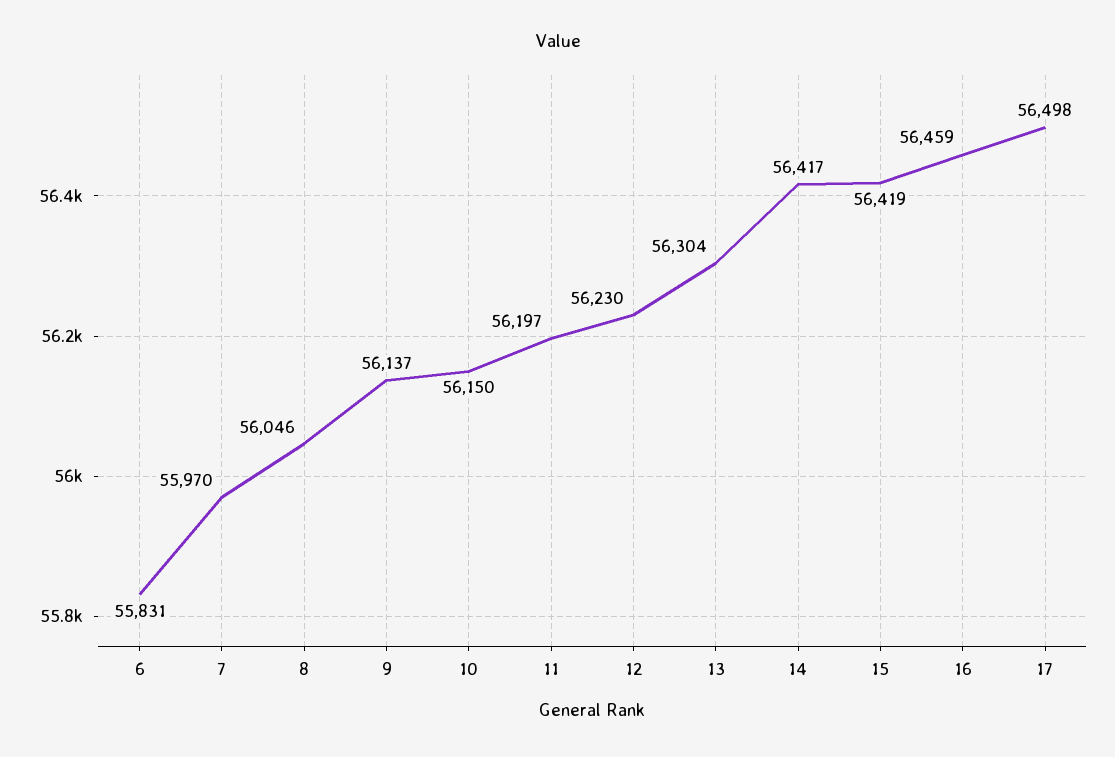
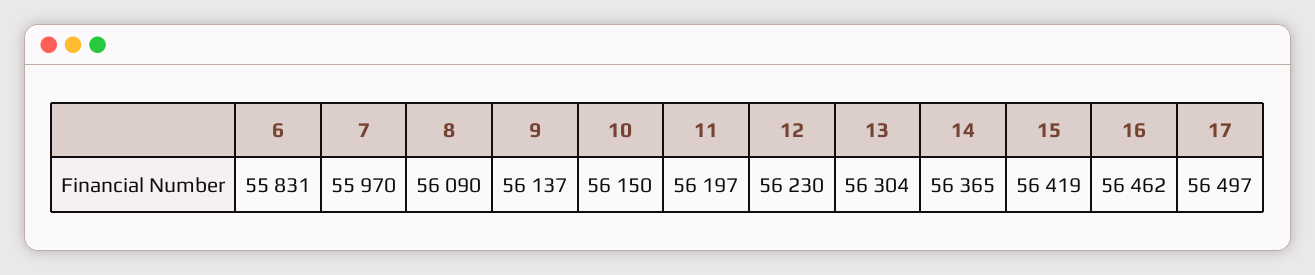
  {
    "6": 55831,
    "7": 55970,
-   "8": 56046,
+   "8": 56090,
    "9": 56137,
    "10": 56150,
    "11": 56197,
    "12": 56230,
    "13": 56304,
-   "14": 56417,
+   "14": 56365,
    "15": 56419,
-   "16": 56459,
+   "16": 56462,
-   "17": 56498
+   "17": 56497
  }

